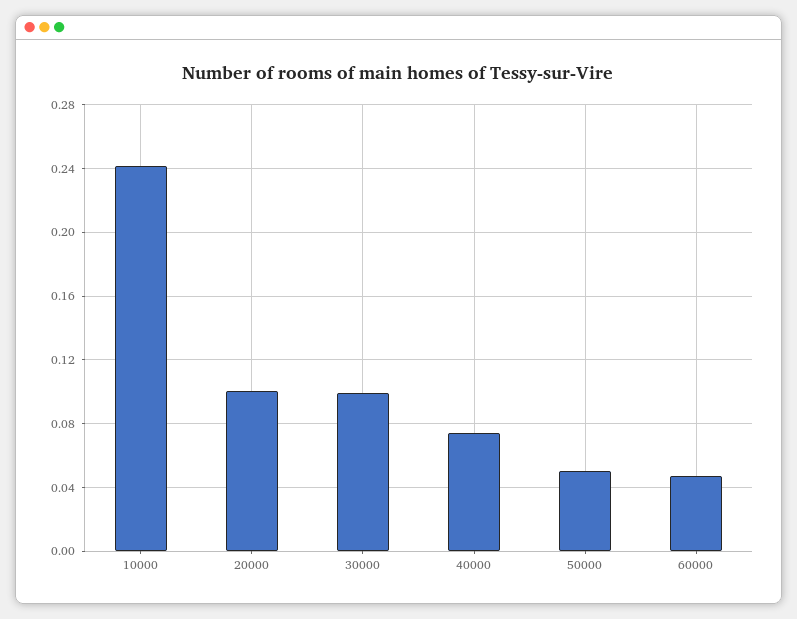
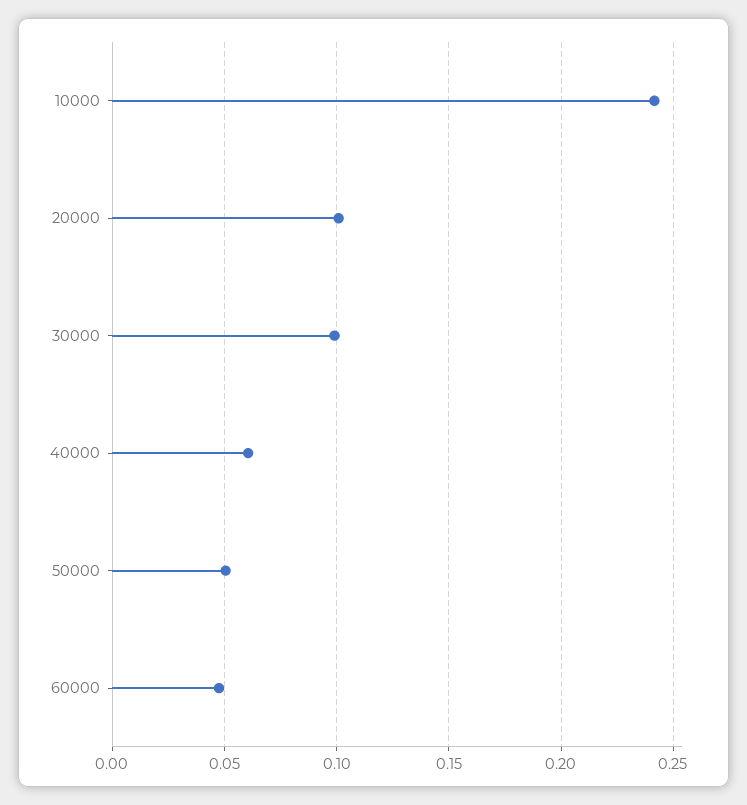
  {
    "10000": 0.24,
    "20000": 0.1,
    "30000": 0.1,
-   "40000": 0.075,
+   "40000": 0.06,
    "50000": 0.05,
    "60000": 0.05
  }

